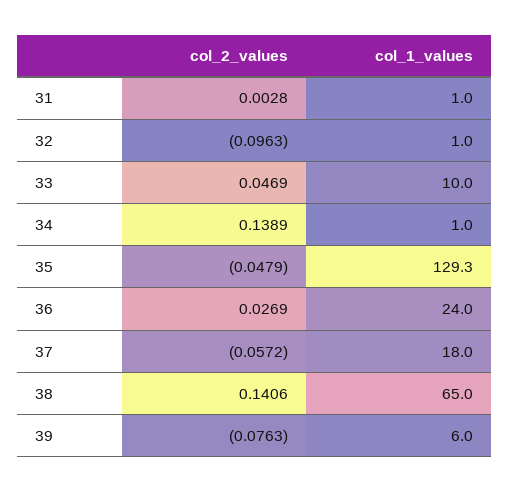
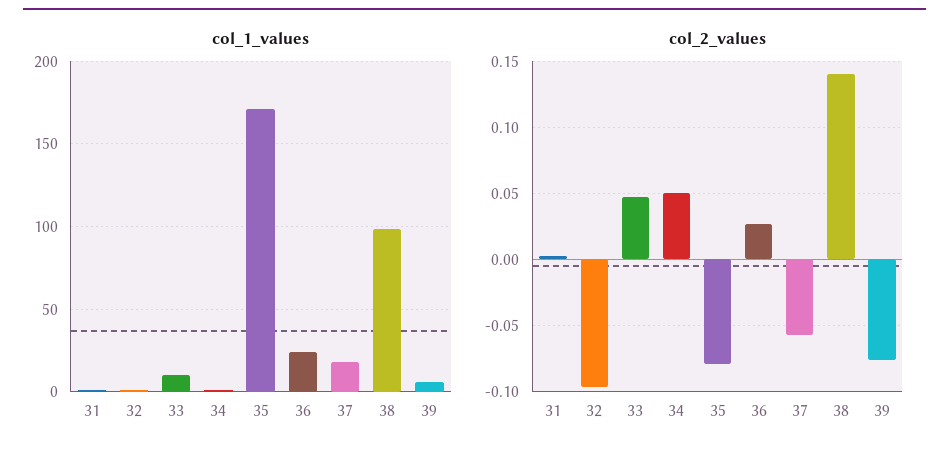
  {
    "col_2_values": {
      "31": 0.0028,
      "32": -0.0963,
      "33": 0.0469,
-     "34": 0.1389,
+     "34": 0.05,
-     "35": -0.0479,
+     "35": -0.08,
      "36": 0.0269,
      "37": -0.0572,
      "38": 0.1406,
      "39": -0.0763
    },
    "col_1_values": {
      "31": 1,
      "32": 1,
      "33": 10,
      "34": 1,
-     "35": 129.3,
+     "35": 170,
      "36": 24,
      "37": 18,
-     "38": 65,
+     "38": 100,
      "39": 6
    }
  }

